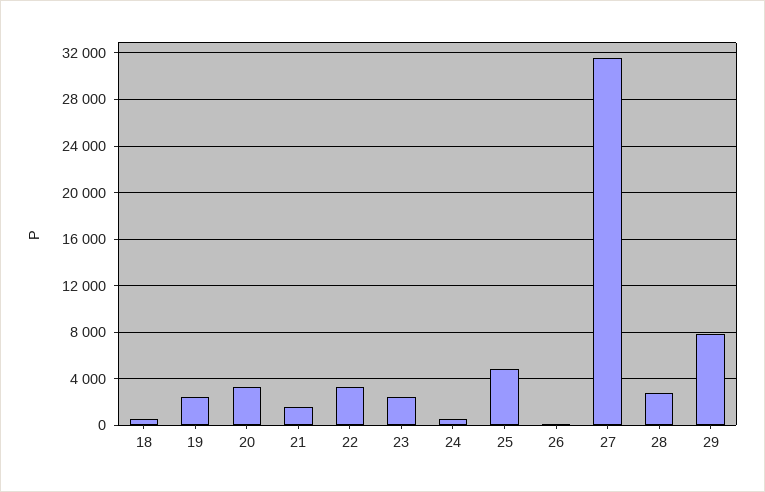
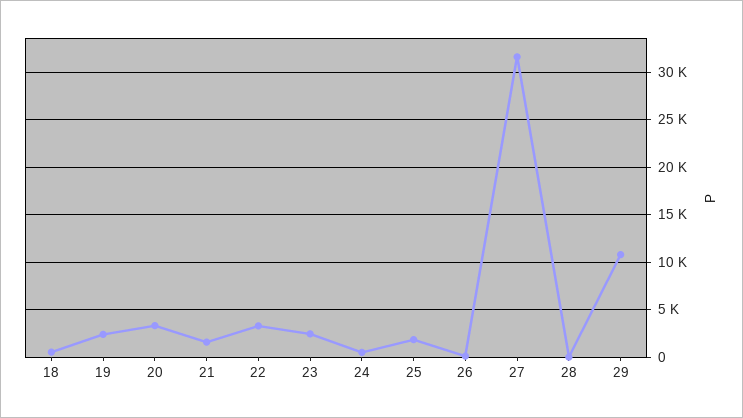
  {
    "18": 1000,
    "19": 2000,
    "20": 3000,
    "21": 2000,
    "22": 3000,
    "23": 2000,
    "24": 1000,
-   "25": 5000,
+   "25": 2000,
    "26": 0,
    "27": 32000,
-   "28": 3000,
+   "28": 0,
-   "29": 8000
+   "29": 11000
  }

